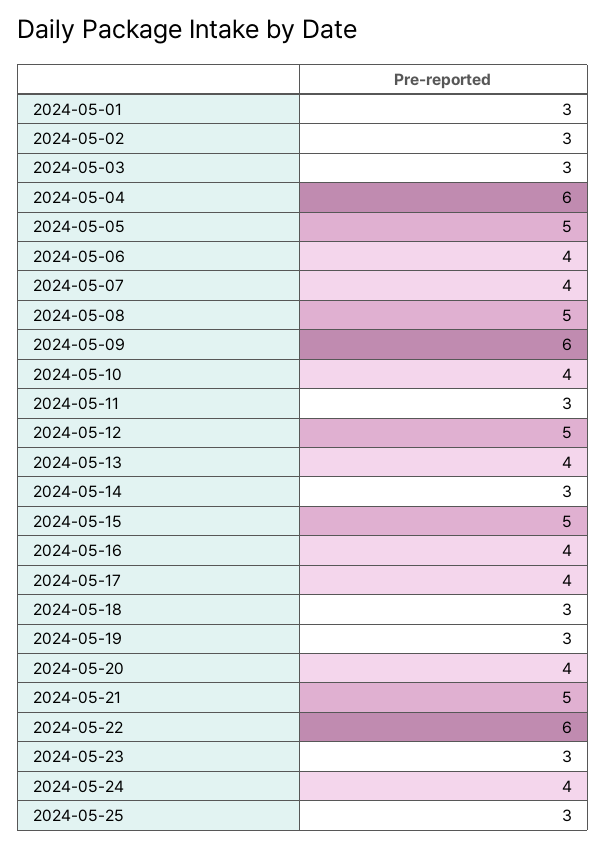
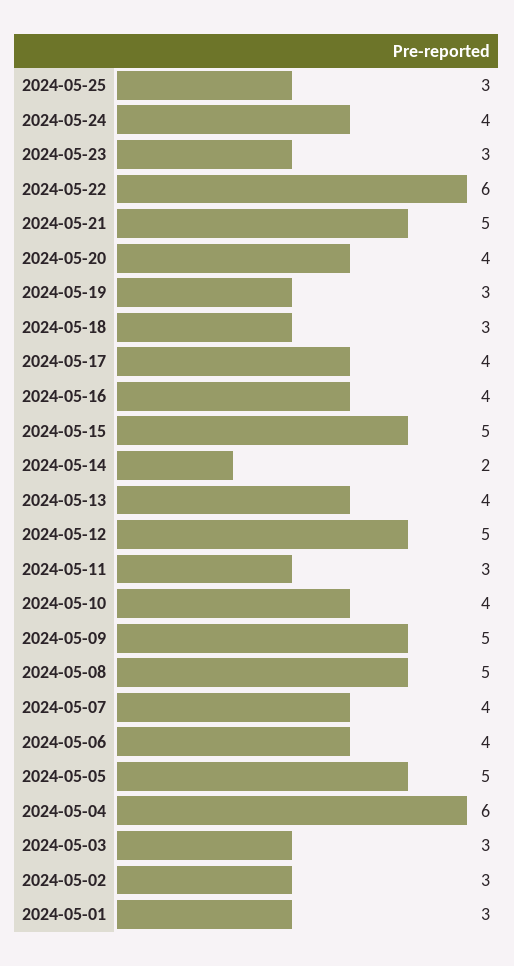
  {
    "2024-05-01": 3,
    "2024-05-02": 3,
    "2024-05-03": 3,
    "2024-05-04": 6,
    "2024-05-05": 5,
    "2024-05-06": 4,
    "2024-05-07": 4,
    "2024-05-08": 5,
-   "2024-05-09": 6,
+   "2024-05-09": 5,
    "2024-05-10": 4,
    "2024-05-11": 3,
    "2024-05-12": 5,
    "2024-05-13": 4,
-   "2024-05-14": 3,
+   "2024-05-14": 2,
    "2024-05-15": 5,
    "2024-05-16": 4,
    "2024-05-17": 4,
    "2024-05-18": 3,
    "2024-05-19": 3,
    "2024-05-20": 4,
    "2024-05-21": 5,
    "2024-05-22": 6,
    "2024-05-23": 3,
    "2024-05-24": 4,
    "2024-05-25": 3
  }

